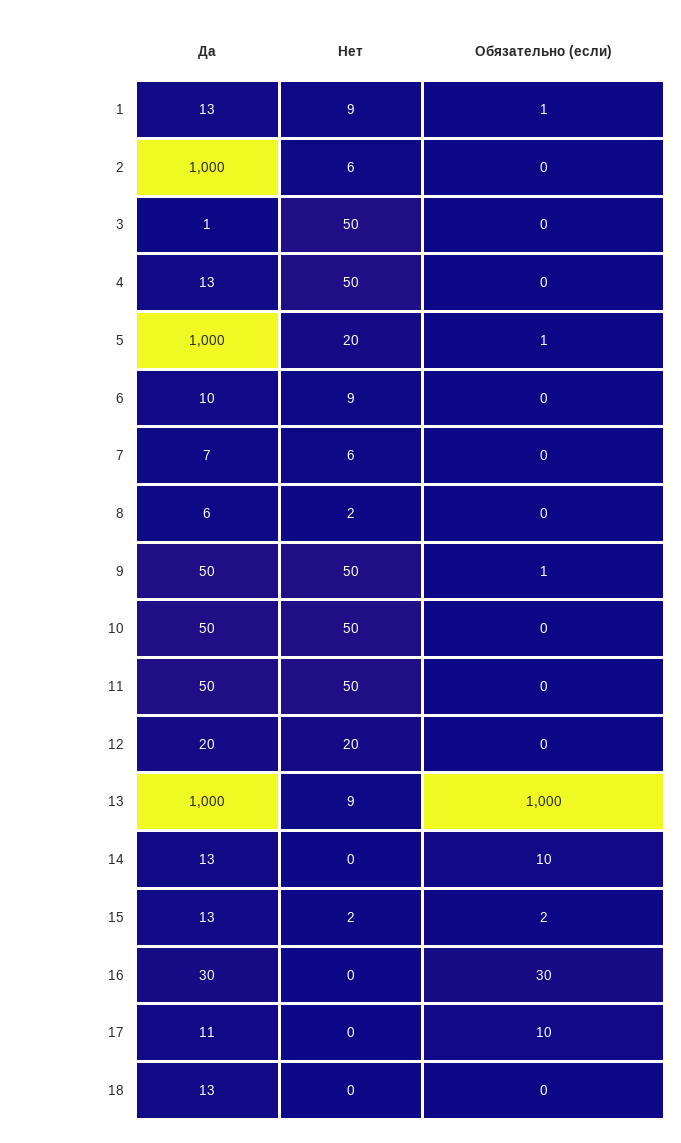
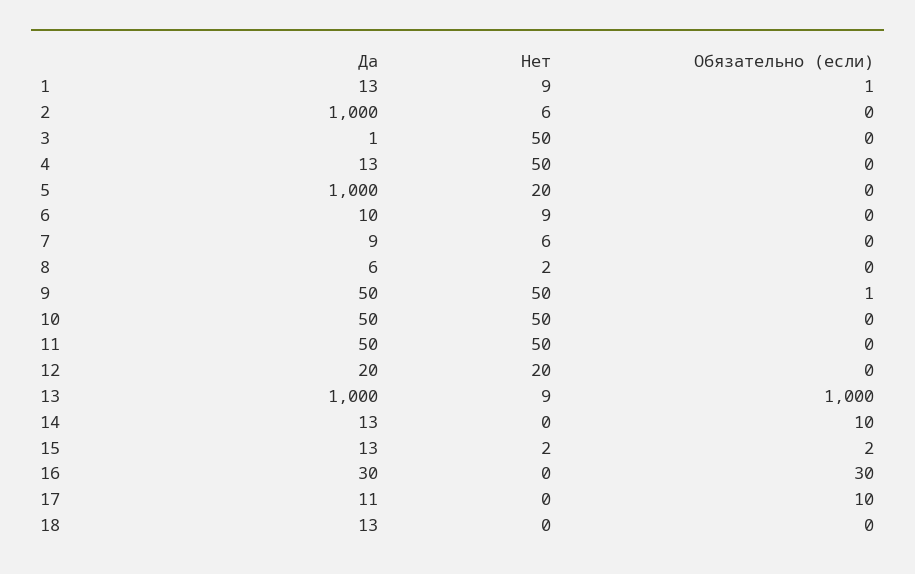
  {
    "Да": {
      "1": 13,
      "2": 1000,
      "3": 1,
      "4": 13,
      "5": 1000,
      "6": 10,
-     "7": 7,
+     "7": 9,
      "8": 6,
      "9": 50,
      "10": 50,
      "11": 50,
      "12": 20,
      "13": 1000,
      "14": 13,
      "15": 13,
      "16": 30,
      "17": 11,
      "18": 13
    },
    "Нет": {
      "1": 9,
      "2": 6,
      "3": 50,
      "4": 50,
      "5": 20,
      "6": 9,
      "7": 6,
      "8": 2,
      "9": 50,
      "10": 50,
      "11": 50,
      "12": 20,
      "13": 9,
      "14": 0,
      "15": 2,
      "16": 0,
      "17": 0,
      "18": 0
    },
    "Обязательно (если)": {
      "1": 1,
      "2": 0,
      "3": 0,
      "4": 0,
-     "5": 1,
+     "5": 0,
      "6": 0,
      "7": 0,
      "8": 0,
      "9": 1,
      "10": 0,
      "11": 0,
      "12": 0,
      "13": 1000,
      "14": 10,
      "15": 2,
      "16": 30,
      "17": 10,
      "18": 0
    }
  }

